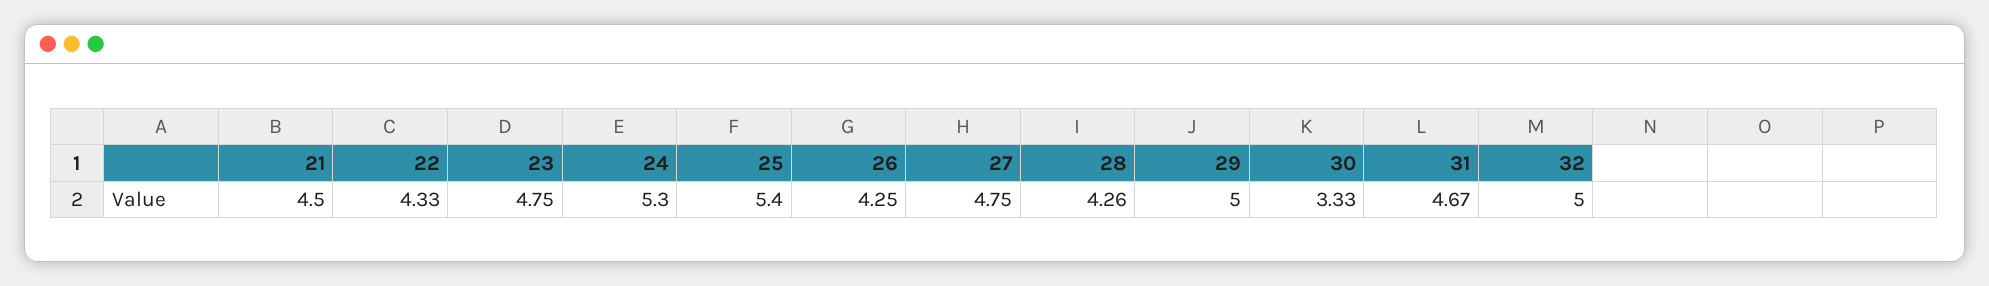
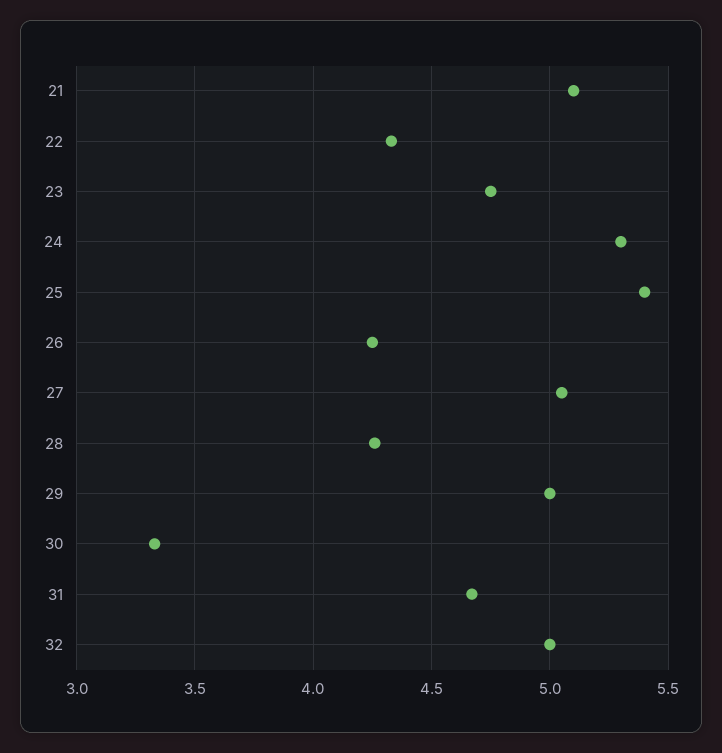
  {
-   "21": 4.5,
+   "21": 5.1,
    "22": 4.33,
    "23": 4.75,
    "24": 5.3,
    "25": 5.4,
    "26": 4.25,
-   "27": 4.75,
+   "27": 5.05,
    "28": 4.26,
    "29": 5,
    "30": 3.33,
    "31": 4.67,
    "32": 5
  }

